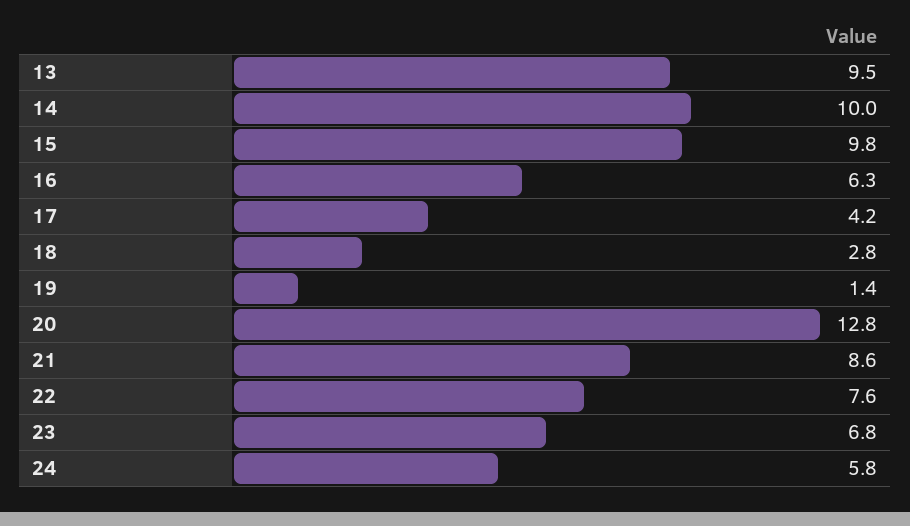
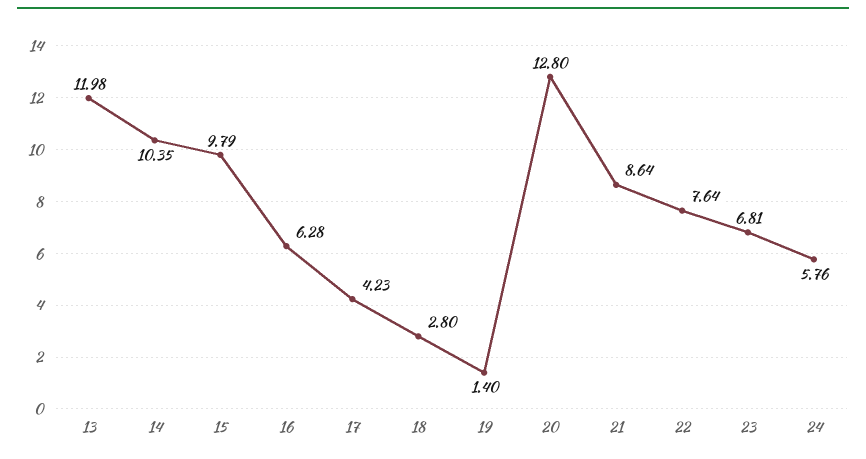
  {
-   "13": 9.5,
+   "13": 11.98,
-   "14": 10,
+   "14": 10.35,
    "15": 9.79,
    "16": 6.28,
    "17": 4.23,
    "18": 2.8,
    "19": 1.4,
    "20": 12.8,
    "21": 8.64,
    "22": 7.64,
    "23": 6.81,
    "24": 5.76
  }

